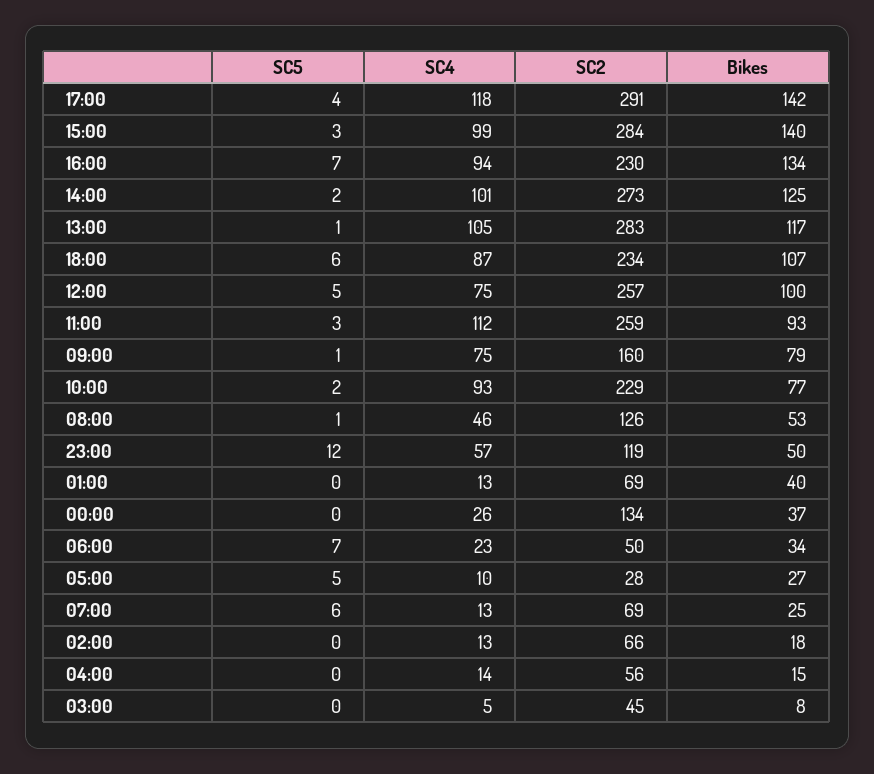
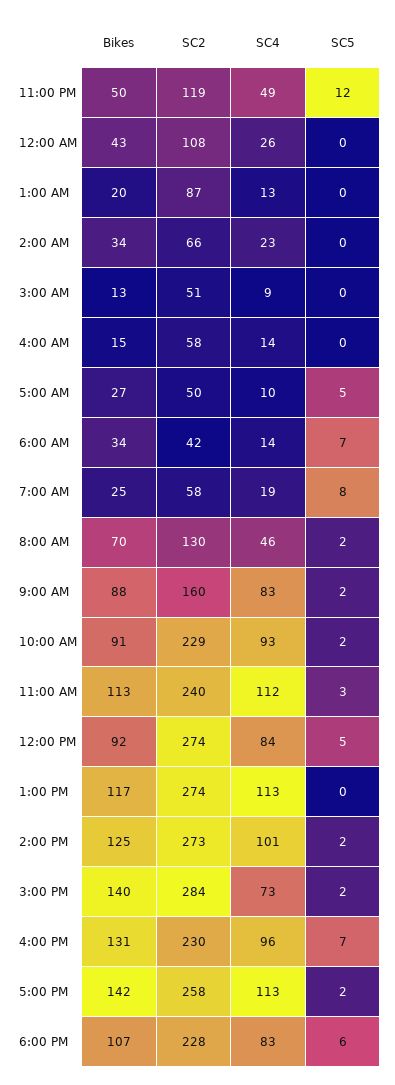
  {
    "SC5": {
-     "17:00": 4,
+     "17:00": 2,
-     "15:00": 3,
+     "15:00": 2,
      "16:00": 7,
      "14:00": 2,
-     "13:00": 1,
+     "13:00": 0,
      "18:00": 6,
      "12:00": 5,
      "11:00": 3,
-     "09:00": 1,
+     "09:00": 2,
      "10:00": 2,
-     "08:00": 1,
+     "08:00": 2,
      "23:00": 12,
      "01:00": 0,
      "00:00": 0,
      "06:00": 7,
      "05:00": 5,
-     "07:00": 6,
+     "07:00": 8,
      "02:00": 0,
      "04:00": 0,
      "03:00": 0
    },
    "SC4": {
-     "17:00": 118,
+     "17:00": 113,
-     "15:00": 99,
+     "15:00": 73,
-     "16:00": 94,
+     "16:00": 96,
      "14:00": 101,
-     "13:00": 105,
+     "13:00": 113,
-     "18:00": 87,
+     "18:00": 83,
-     "12:00": 75,
+     "12:00": 84,
      "11:00": 112,
-     "09:00": 75,
+     "09:00": 83,
      "10:00": 93,
      "08:00": 46,
-     "23:00": 57,
+     "23:00": 49,
      "01:00": 13,
      "00:00": 26,
-     "06:00": 23,
+     "06:00": 14,
      "05:00": 10,
-     "07:00": 13,
+     "07:00": 19,
-     "02:00": 13,
+     "02:00": 23,
      "04:00": 14,
-     "03:00": 5
+     "03:00": 9
    },
    "SC2": {
-     "17:00": 291,
+     "17:00": 258,
      "15:00": 284,
      "16:00": 230,
      "14:00": 273,
-     "13:00": 283,
+     "13:00": 274,
-     "18:00": 234,
+     "18:00": 228,
-     "12:00": 257,
+     "12:00": 274,
-     "11:00": 259,
+     "11:00": 240,
      "09:00": 160,
      "10:00": 229,
-     "08:00": 126,
+     "08:00": 130,
      "23:00": 119,
-     "01:00": 69,
+     "01:00": 87,
-     "00:00": 134,
+     "00:00": 108,
-     "06:00": 50,
+     "06:00": 42,
-     "05:00": 28,
+     "05:00": 50,
-     "07:00": 69,
+     "07:00": 58,
      "02:00": 66,
-     "04:00": 56,
+     "04:00": 58,
-     "03:00": 45
+     "03:00": 51
    },
    "Bikes": {
      "17:00": 142,
      "15:00": 140,
-     "16:00": 134,
+     "16:00": 131,
      "14:00": 125,
      "13:00": 117,
      "18:00": 107,
-     "12:00": 100,
+     "12:00": 92,
-     "11:00": 93,
+     "11:00": 113,
-     "09:00": 79,
+     "09:00": 88,
-     "10:00": 77,
+     "10:00": 91,
-     "08:00": 53,
+     "08:00": 70,
      "23:00": 50,
-     "01:00": 40,
+     "01:00": 20,
-     "00:00": 37,
+     "00:00": 43,
      "06:00": 34,
      "05:00": 27,
      "07:00": 25,
-     "02:00": 18,
+     "02:00": 34,
      "04:00": 15,
-     "03:00": 8
+     "03:00": 13
    }
  }

